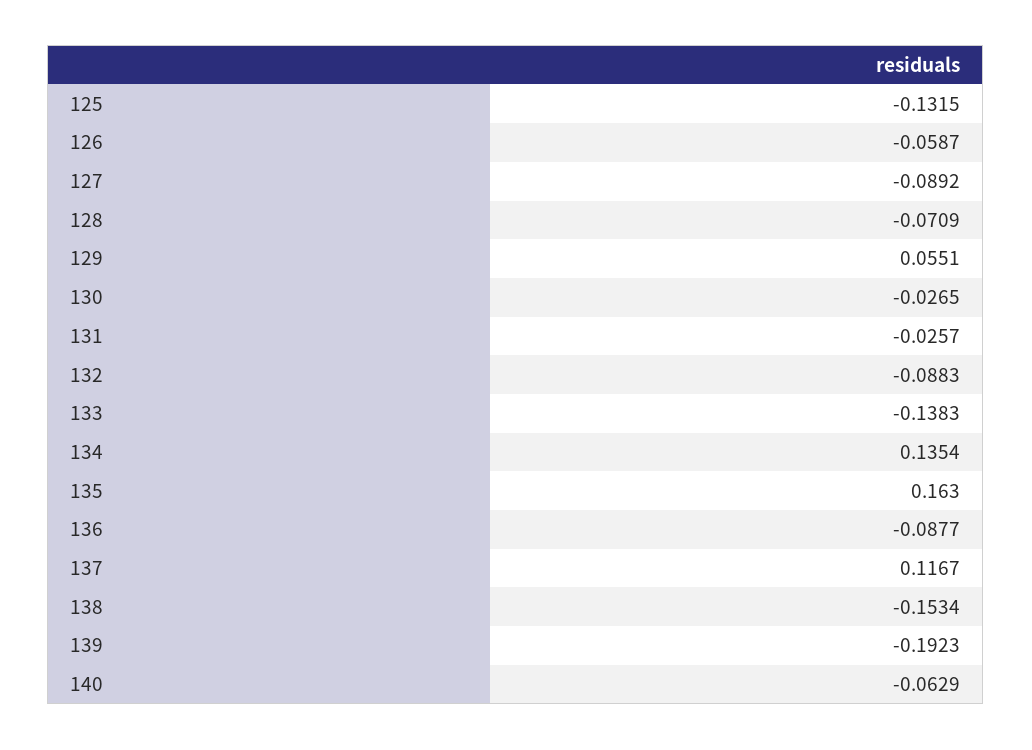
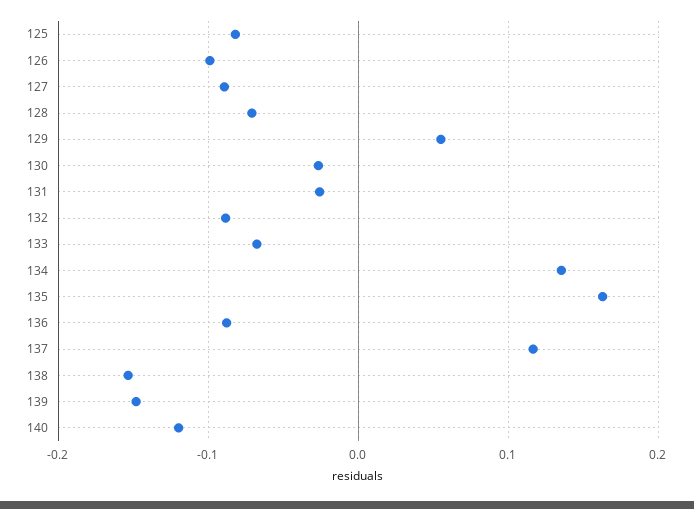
  {
-   "125": -0.1315,
+   "125": -0.08,
-   "126": -0.0587,
+   "126": -0.1,
    "127": -0.0892,
    "128": -0.0709,
    "129": 0.0551,
    "130": -0.0265,
    "131": -0.0257,
    "132": -0.0883,
-   "133": -0.1383,
+   "133": -0.07,
    "134": 0.1354,
    "135": 0.163,
    "136": -0.0877,
    "137": 0.1167,
    "138": -0.1534,
-   "139": -0.1923,
+   "139": -0.15,
-   "140": -0.0629
+   "140": -0.12
  }

